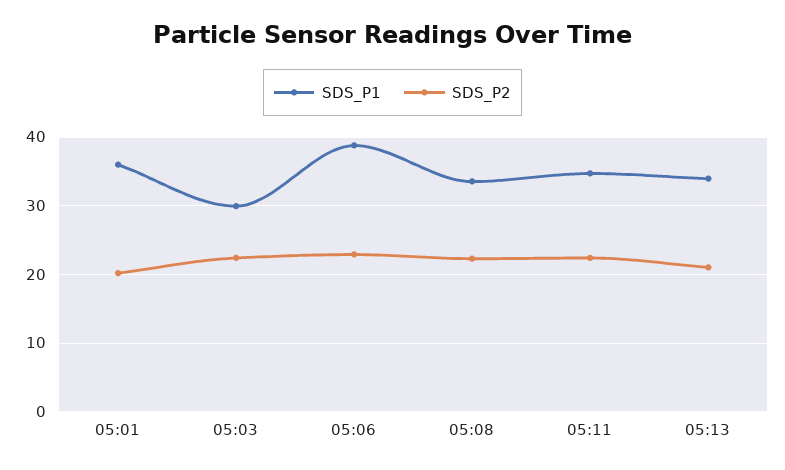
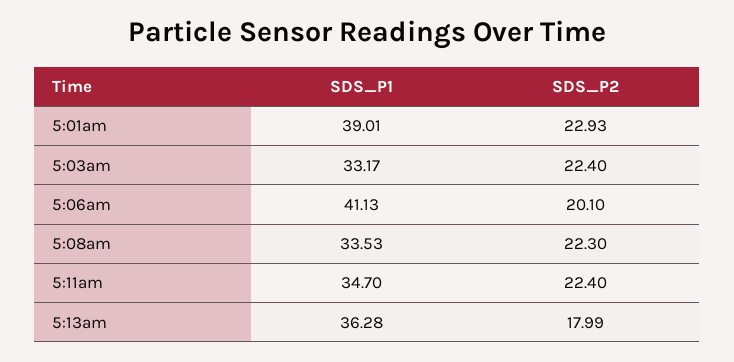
  {
    "SDS_P1": {
-     "05:01": 36,
+     "05:01": 39.01,
-     "05:03": 30,
+     "05:03": 33.17,
-     "05:06": 39,
+     "05:06": 41.13,
      "05:08": 33.53,
      "05:11": 34.7,
-     "05:13": 34
+     "05:13": 36.28
    },
    "SDS_P2": {
-     "05:01": 20,
+     "05:01": 22.93,
      "05:03": 22.4,
-     "05:06": 23,
+     "05:06": 20.1,
      "05:08": 22.3,
      "05:11": 22.4,
-     "05:13": 21
+     "05:13": 17.99
    }
  }

